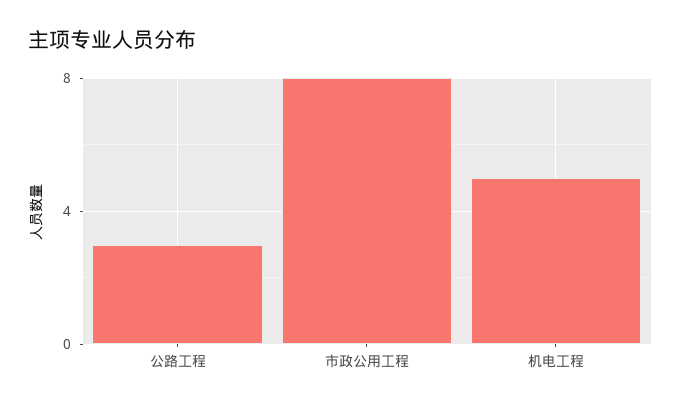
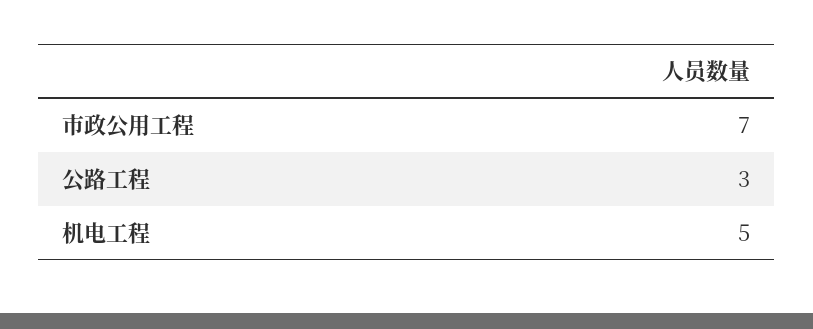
  {
    "公路工程": 3,
-   "市政公用工程": 8,
+   "市政公用工程": 7,
    "机电工程": 5
  }

